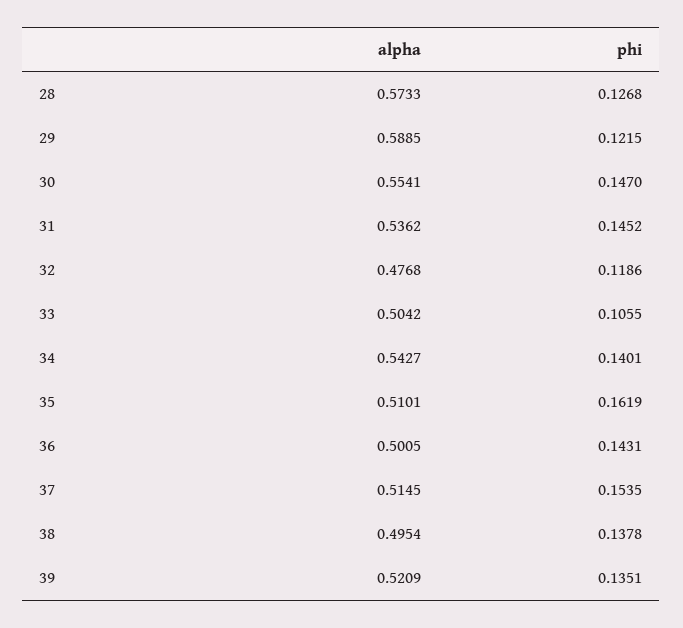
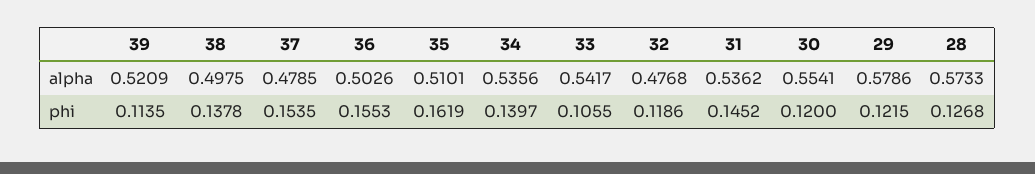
  {
    "alpha": {
      "28": 0.5733,
-     "29": 0.5885,
+     "29": 0.5786,
      "30": 0.5541,
      "31": 0.5362,
      "32": 0.4768,
-     "33": 0.5042,
+     "33": 0.5417,
-     "34": 0.5427,
+     "34": 0.5356,
      "35": 0.5101,
-     "36": 0.5005,
+     "36": 0.5026,
-     "37": 0.5145,
+     "37": 0.4785,
-     "38": 0.4954,
+     "38": 0.4975,
      "39": 0.5209
    },
    "phi": {
      "28": 0.1268,
      "29": 0.1215,
-     "30": 0.147,
+     "30": 0.12,
      "31": 0.1452,
      "32": 0.1186,
      "33": 0.1055,
-     "34": 0.1401,
+     "34": 0.1397,
      "35": 0.1619,
-     "36": 0.1431,
+     "36": 0.1553,
      "37": 0.1535,
      "38": 0.1378,
-     "39": 0.1351
+     "39": 0.1135
    }
  }

